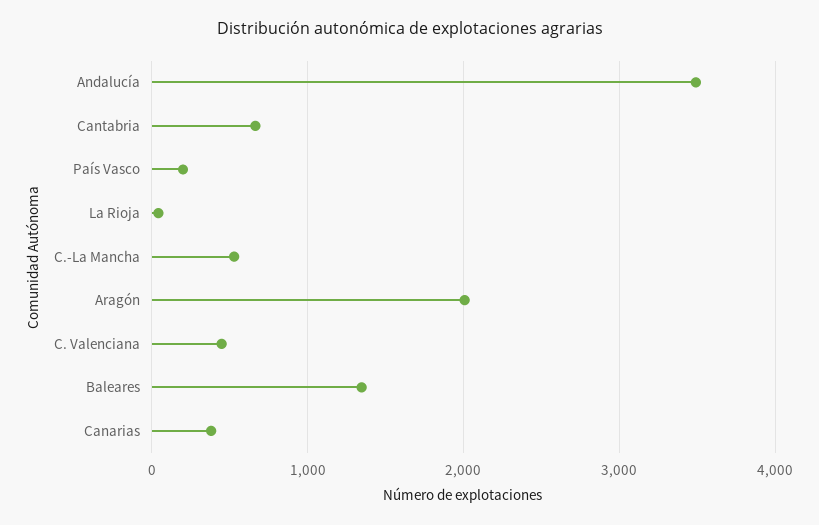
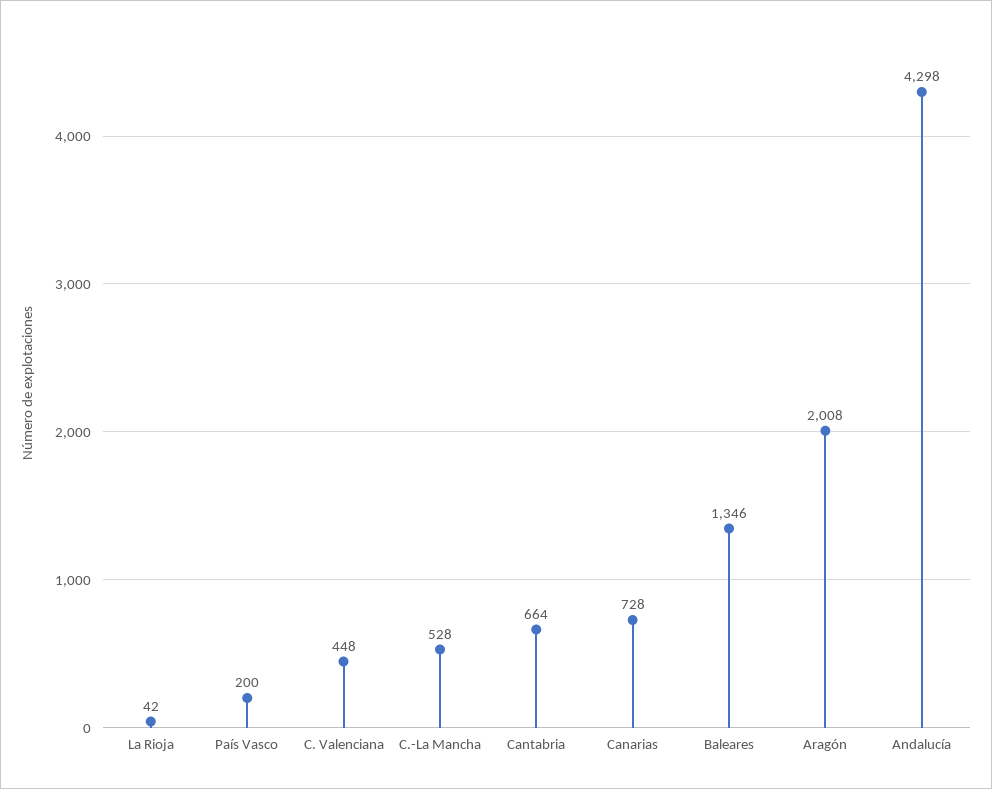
  {
-   "Andalucía": 3500,
+   "Andalucía": 4298,
    "Cantabria": 664,
    "País Vasco": 200,
    "La Rioja": 42,
    "C.-La Mancha": 528,
    "Aragón": 2008,
    "C. Valenciana": 448,
    "Baleares": 1346,
-   "Canarias": 400
+   "Canarias": 728
  }

